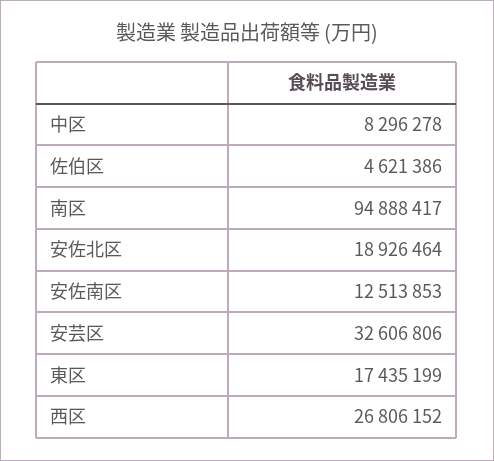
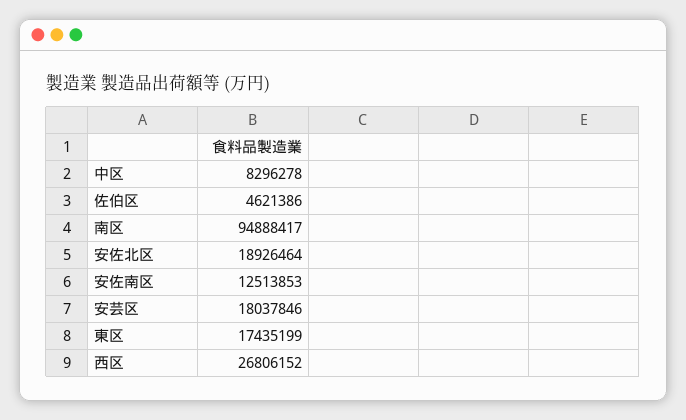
  {
    "中区": 8296278,
    "佐伯区": 4621386,
    "南区": 94888417,
    "安佐北区": 18926464,
    "安佐南区": 12513853,
-   "安芸区": 32606806,
+   "安芸区": 18037846,
    "東区": 17435199,
    "西区": 26806152
  }

